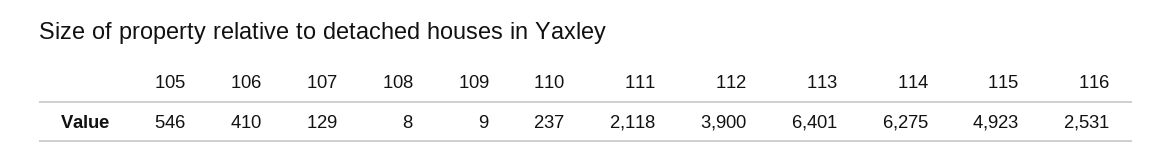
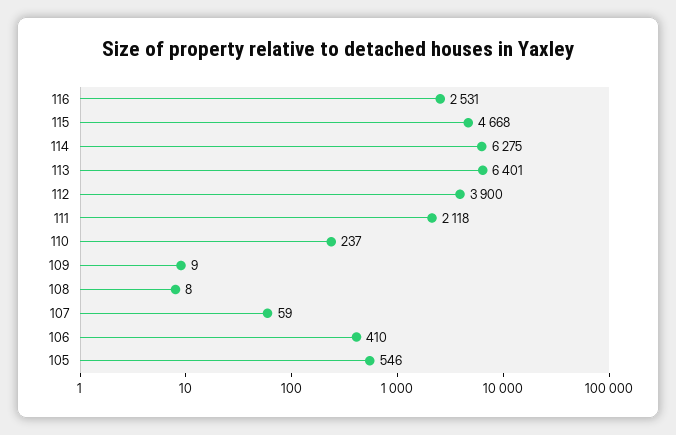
  {
    "105": 546,
    "106": 410,
-   "107": 129,
+   "107": 59,
    "108": 8,
    "109": 9,
    "110": 237,
    "111": 2118,
    "112": 3900,
    "113": 6401,
    "114": 6275,
-   "115": 4923,
+   "115": 4668,
    "116": 2531
  }

